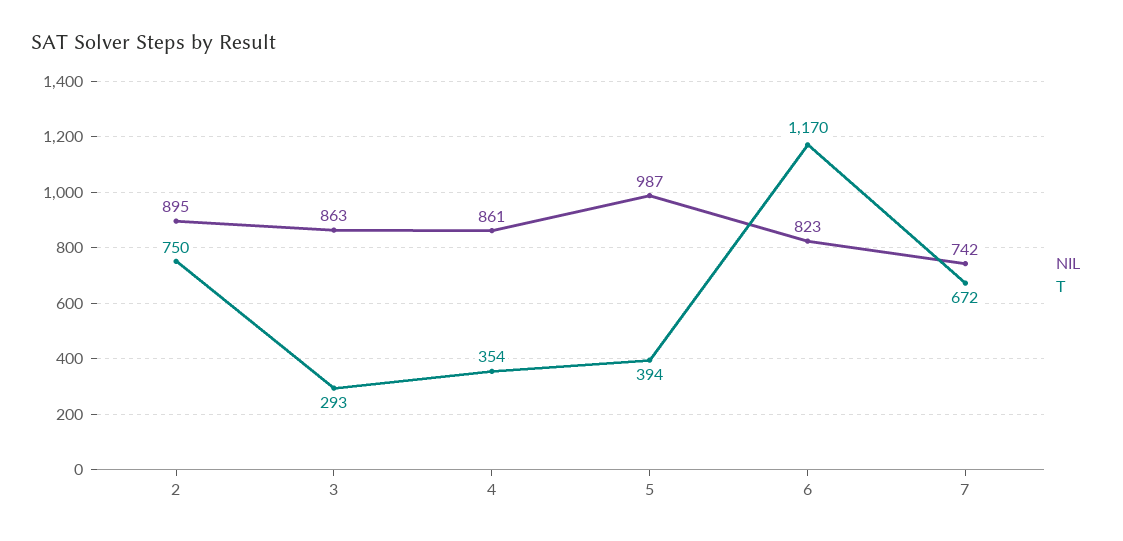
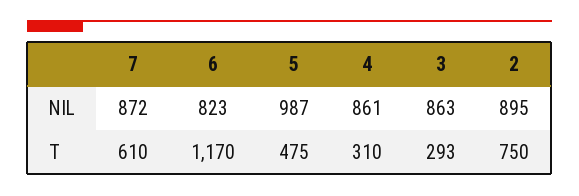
  {
    "NIL": {
      "2": 895,
      "3": 863,
      "4": 861,
      "5": 987,
      "6": 823,
-     "7": 742
+     "7": 872
    },
    "T": {
      "2": 750,
      "3": 293,
-     "4": 354,
+     "4": 310,
-     "5": 394,
+     "5": 475,
      "6": 1170,
-     "7": 672
+     "7": 610
    }
  }

